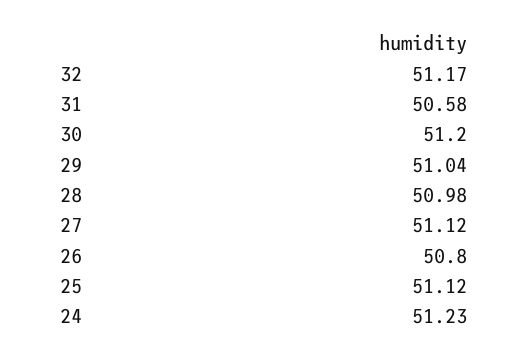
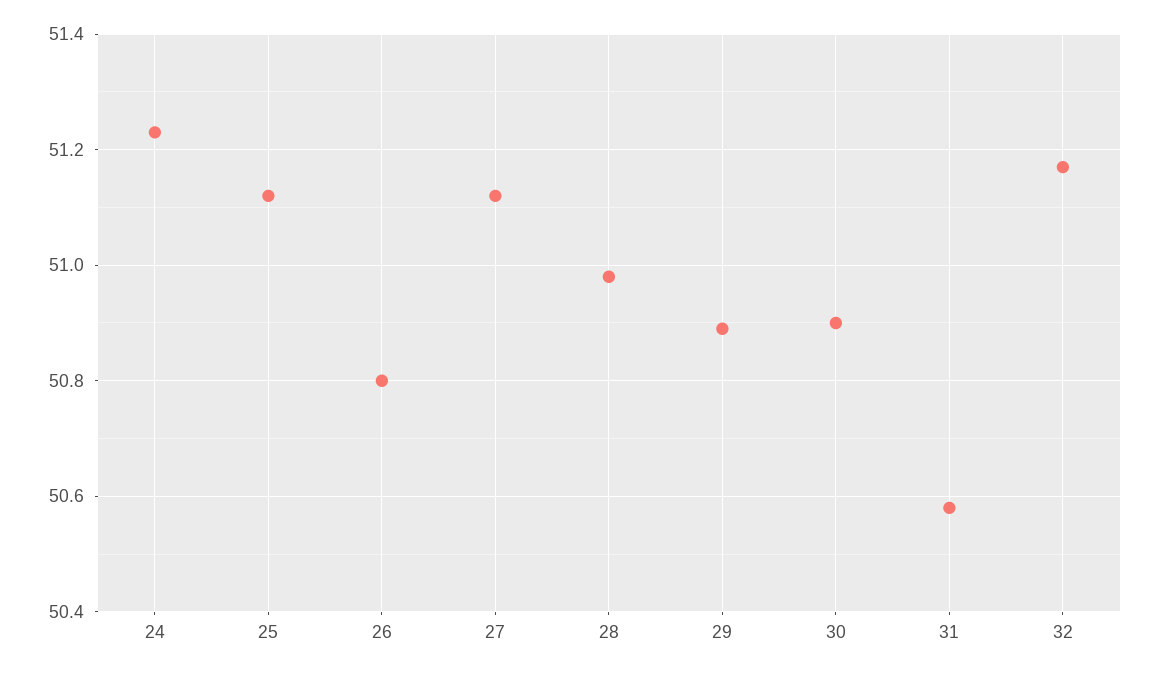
  {
    "32": 51.17,
    "31": 50.58,
-   "30": 51.2,
+   "30": 50.9,
-   "29": 51.04,
+   "29": 50.9,
    "28": 50.98,
    "27": 51.12,
    "26": 50.8,
    "25": 51.12,
    "24": 51.23
  }

